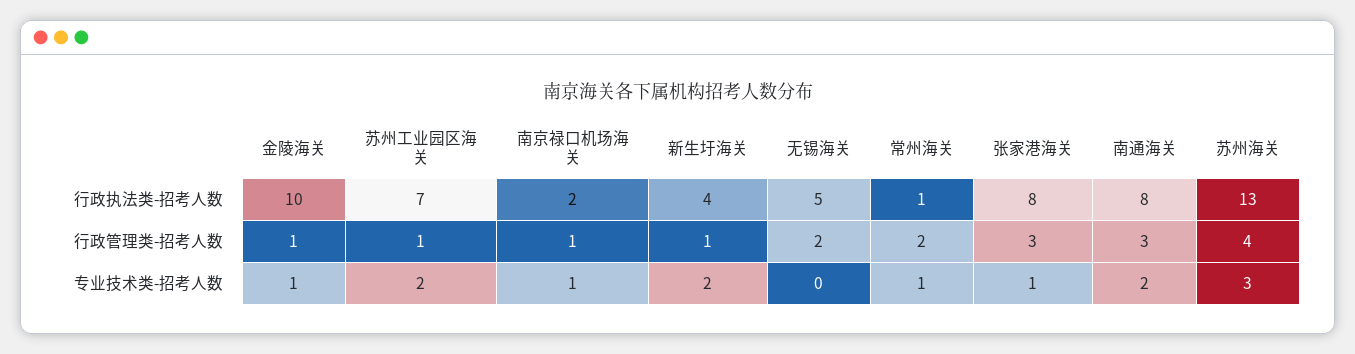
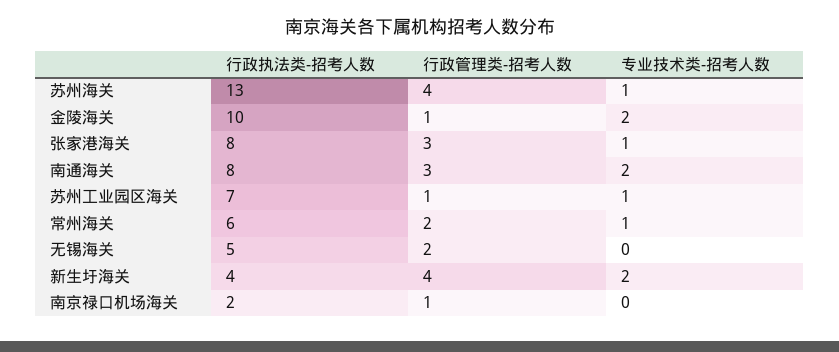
  {
    "金陵海关": {
      "行政执法类-招考人数": 10,
      "行政管理类-招考人数": 1,
-     "专业技术类-招考人数": 1
+     "专业技术类-招考人数": 2
    },
    "苏州工业园区海关": {
      "行政执法类-招考人数": 7,
      "行政管理类-招考人数": 1,
-     "专业技术类-招考人数": 2
+     "专业技术类-招考人数": 1
    },
    "南京禄口机场海关": {
      "行政执法类-招考人数": 2,
      "行政管理类-招考人数": 1,
-     "专业技术类-招考人数": 1
+     "专业技术类-招考人数": 0
    },
    "新生圩海关": {
      "行政执法类-招考人数": 4,
-     "行政管理类-招考人数": 1,
+     "行政管理类-招考人数": 4,
      "专业技术类-招考人数": 2
    },
    "无锡海关": {
      "行政执法类-招考人数": 5,
      "行政管理类-招考人数": 2,
      "专业技术类-招考人数": 0
    },
    "常州海关": {
-     "行政执法类-招考人数": 1,
+     "行政执法类-招考人数": 6,
      "行政管理类-招考人数": 2,
      "专业技术类-招考人数": 1
    },
    "张家港海关": {
      "行政执法类-招考人数": 8,
      "行政管理类-招考人数": 3,
      "专业技术类-招考人数": 1
    },
    "南通海关": {
      "行政执法类-招考人数": 8,
      "行政管理类-招考人数": 3,
      "专业技术类-招考人数": 2
    },
    "苏州海关": {
      "行政执法类-招考人数": 13,
      "行政管理类-招考人数": 4,
-     "专业技术类-招考人数": 3
+     "专业技术类-招考人数": 1
    }
  }

